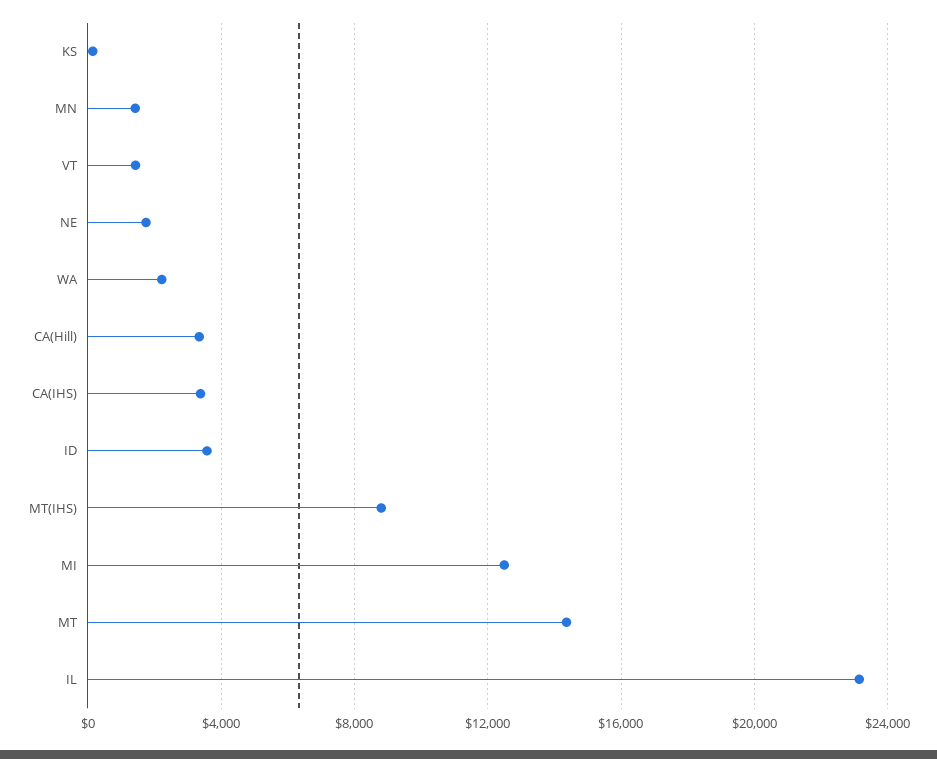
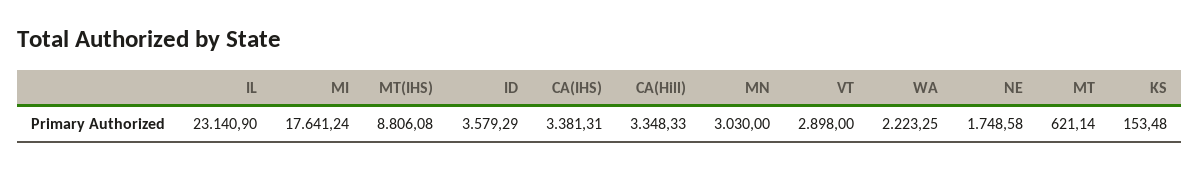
  {
    "KS": 153.48,
-   "MN": 1500,
+   "MN": 3030,
-   "VT": 1500,
+   "VT": 2898,
    "NE": 1748.58,
    "WA": 2223.25,
    "CA(Hill)": 3348.33,
    "CA(IHS)": 3381.31,
    "ID": 3579.29,
    "MT(IHS)": 8806.08,
-   "MI": 12500,
+   "MI": 17641.24,
-   "MT": 14500,
+   "MT": 621.14,
    "IL": 23140.9
  }

